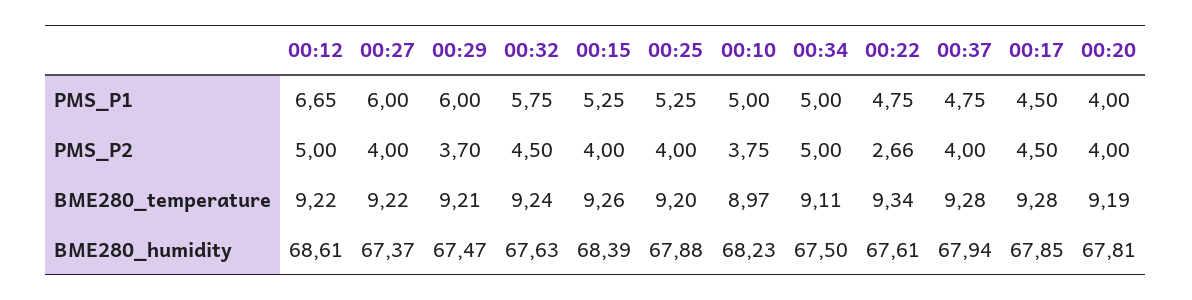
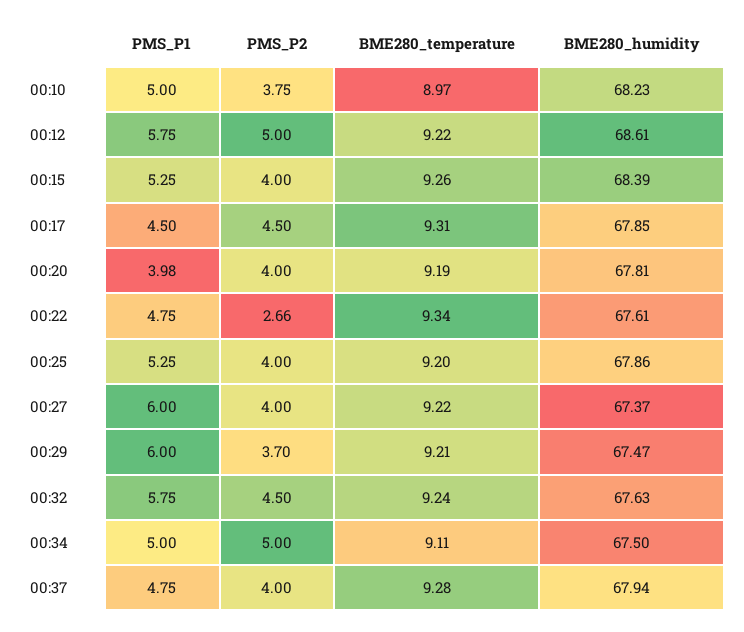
  {
    "00:12": {
-     "PMS_P1": 6.65,
+     "PMS_P1": 5.75,
      "PMS_P2": 5,
      "BME280_temperature": 9.22,
      "BME280_humidity": 68.61
    },
    "00:27": {
      "PMS_P1": 6,
      "PMS_P2": 4,
      "BME280_temperature": 9.22,
      "BME280_humidity": 67.37
    },
    "00:29": {
      "PMS_P1": 6,
      "PMS_P2": 3.7,
      "BME280_temperature": 9.21,
      "BME280_humidity": 67.47
    },
    "00:32": {
      "PMS_P1": 5.75,
      "PMS_P2": 4.5,
      "BME280_temperature": 9.24,
      "BME280_humidity": 67.63
    },
    "00:15": {
      "PMS_P1": 5.25,
      "PMS_P2": 4,
      "BME280_temperature": 9.26,
      "BME280_humidity": 68.39
    },
    "00:25": {
      "PMS_P1": 5.25,
      "PMS_P2": 4,
      "BME280_temperature": 9.2,
-     "BME280_humidity": 67.88
+     "BME280_humidity": 67.86
    },
    "00:10": {
      "PMS_P1": 5,
      "PMS_P2": 3.75,
      "BME280_temperature": 8.97,
      "BME280_humidity": 68.23
    },
    "00:34": {
      "PMS_P1": 5,
      "PMS_P2": 5,
      "BME280_temperature": 9.11,
      "BME280_humidity": 67.5
    },
    "00:22": {
      "PMS_P1": 4.75,
      "PMS_P2": 2.66,
      "BME280_temperature": 9.34,
      "BME280_humidity": 67.61
    },
    "00:37": {
      "PMS_P1": 4.75,
      "PMS_P2": 4,
      "BME280_temperature": 9.28,
      "BME280_humidity": 67.94
    },
    "00:17": {
      "PMS_P1": 4.5,
      "PMS_P2": 4.5,
-     "BME280_temperature": 9.28,
+     "BME280_temperature": 9.31,
      "BME280_humidity": 67.85
    },
    "00:20": {
-     "PMS_P1": 4,
+     "PMS_P1": 3.98,
      "PMS_P2": 4,
      "BME280_temperature": 9.19,
      "BME280_humidity": 67.81
    }
  }

